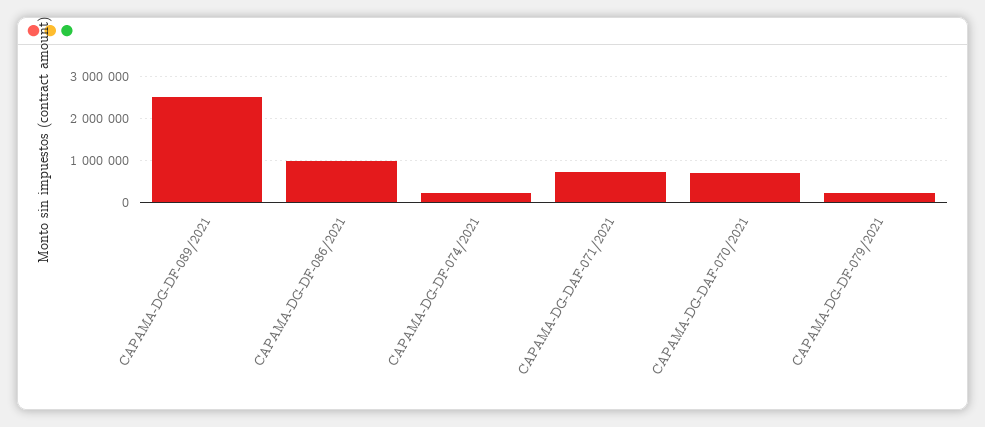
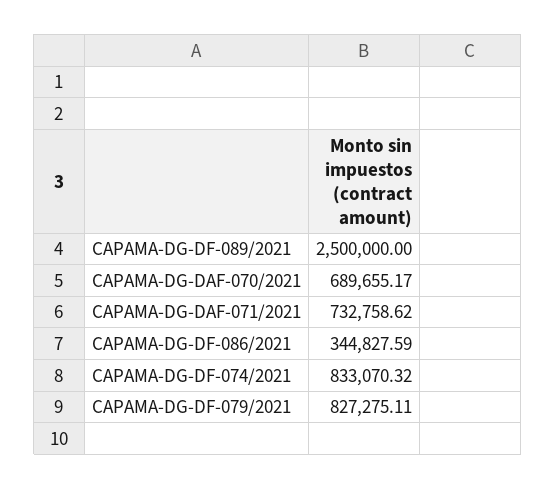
  {
    "CAPAMA-DG-DF-089/2021": 2500000,
-   "CAPAMA-DG-DF-086/2021": 1000000,
+   "CAPAMA-DG-DF-086/2021": 344827.59,
-   "CAPAMA-DG-DF-074/2021": 200000,
+   "CAPAMA-DG-DF-074/2021": 833070.32,
    "CAPAMA-DG-DAF-071/2021": 732758.62,
    "CAPAMA-DG-DAF-070/2021": 689655.17,
-   "CAPAMA-DG-DF-079/2021": 200000
+   "CAPAMA-DG-DF-079/2021": 827275.11
  }

